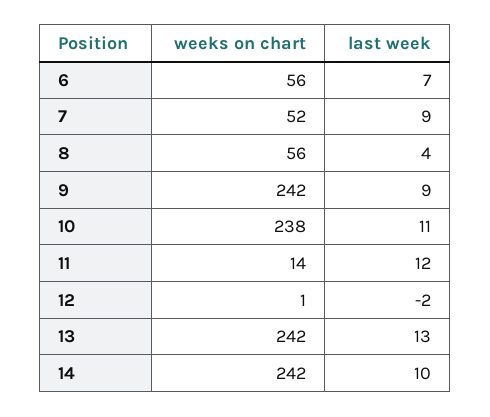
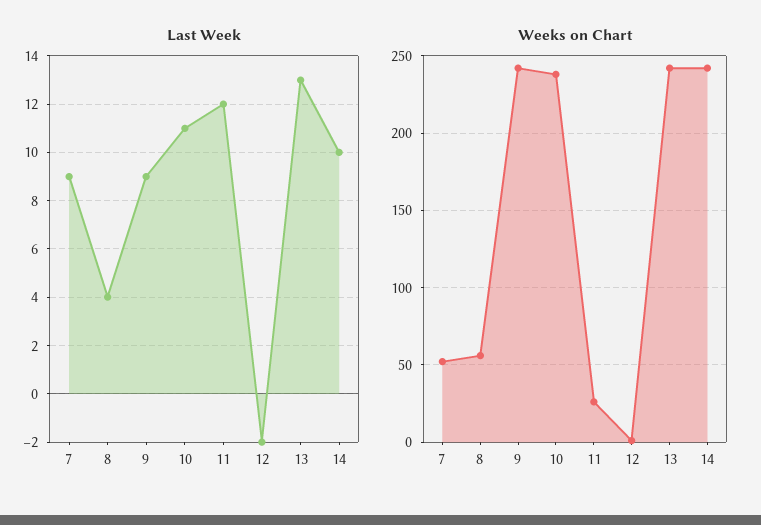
  {
    "weeks on chart": {
-     "6": 56,
      "7": 52,
      "8": 56,
      "9": 242,
      "10": 238,
-     "11": 14,
+     "11": 25,
      "12": 1,
      "13": 242,
      "14": 242
    },
    "last week": {
-     "6": 7,
      "7": 9,
      "8": 4,
      "9": 9,
      "10": 11,
      "11": 12,
      "12": -2,
      "13": 13,
      "14": 10
    }
  }

